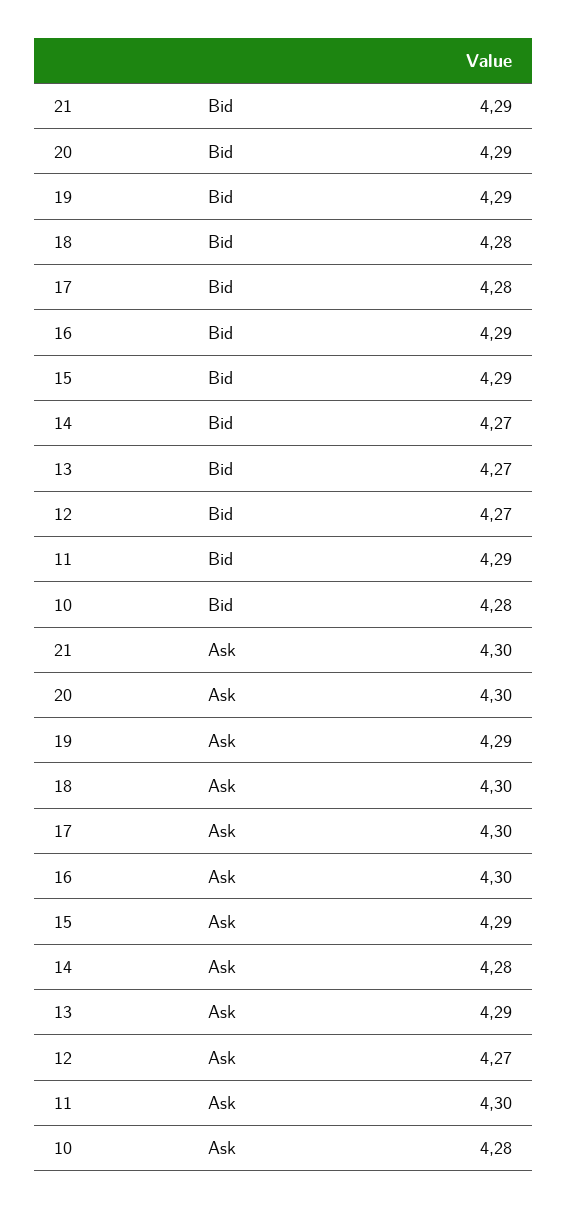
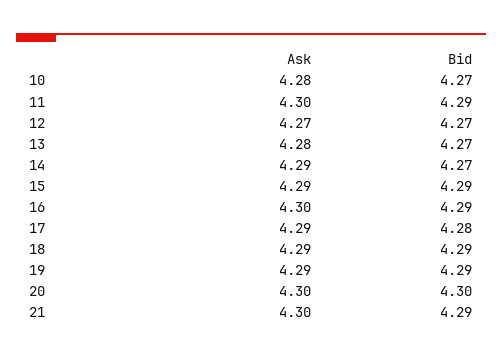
  {
    "21": {
      "Bid": 4.29,
      "Ask": 4.3
    },
    "20": {
-     "Bid": 4.29,
+     "Bid": 4.3,
      "Ask": 4.3
    },
    "19": {
      "Bid": 4.29,
      "Ask": 4.29
    },
    "18": {
-     "Bid": 4.28,
+     "Bid": 4.29,
-     "Ask": 4.3
+     "Ask": 4.29
    },
    "17": {
      "Bid": 4.28,
-     "Ask": 4.3
+     "Ask": 4.29
    },
    "16": {
      "Bid": 4.29,
      "Ask": 4.3
    },
    "15": {
      "Bid": 4.29,
      "Ask": 4.29
    },
    "14": {
      "Bid": 4.27,
-     "Ask": 4.28
+     "Ask": 4.29
    },
    "13": {
      "Bid": 4.27,
-     "Ask": 4.29
+     "Ask": 4.28
    },
    "12": {
      "Bid": 4.27,
      "Ask": 4.27
    },
    "11": {
      "Bid": 4.29,
      "Ask": 4.3
    },
    "10": {
-     "Bid": 4.28,
+     "Bid": 4.27,
      "Ask": 4.28
    }
  }

